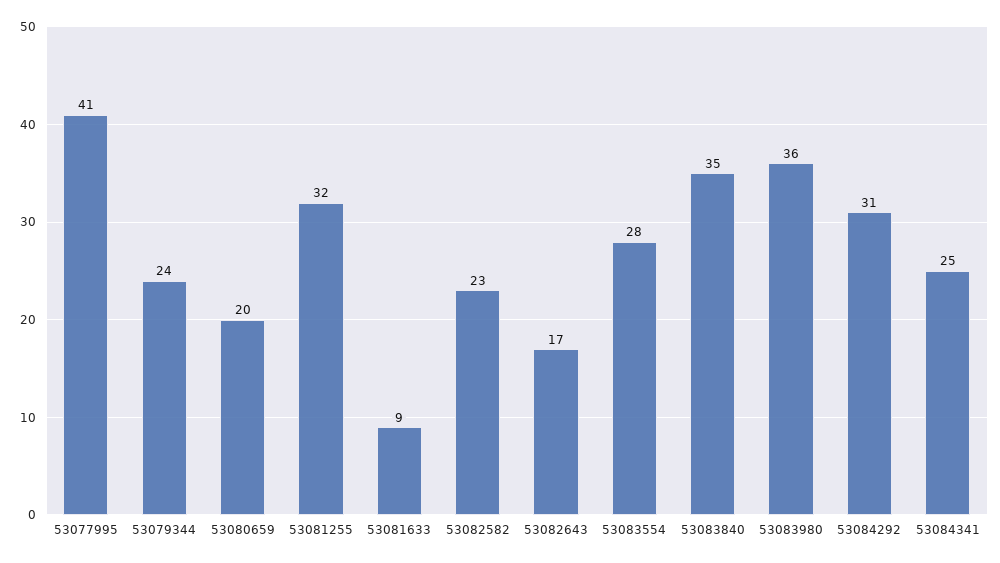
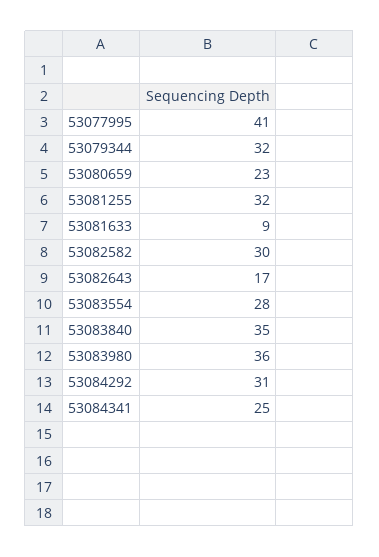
  {
    "53077995": 41,
-   "53079344": 24,
+   "53079344": 32,
-   "53080659": 20,
+   "53080659": 23,
    "53081255": 32,
    "53081633": 9,
-   "53082582": 23,
+   "53082582": 30,
    "53082643": 17,
    "53083554": 28,
    "53083840": 35,
    "53083980": 36,
    "53084292": 31,
    "53084341": 25
  }

